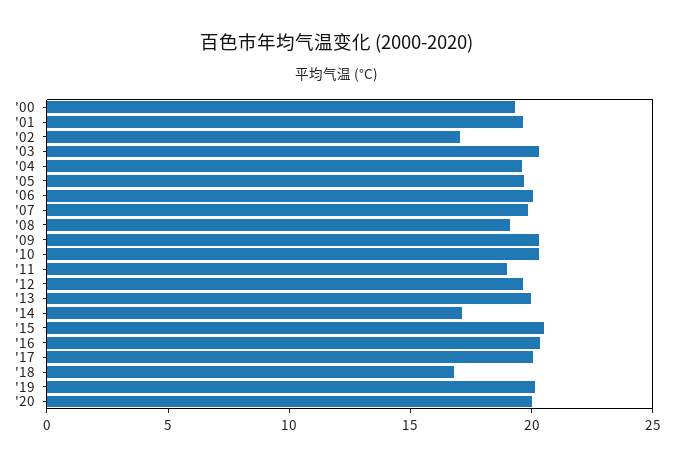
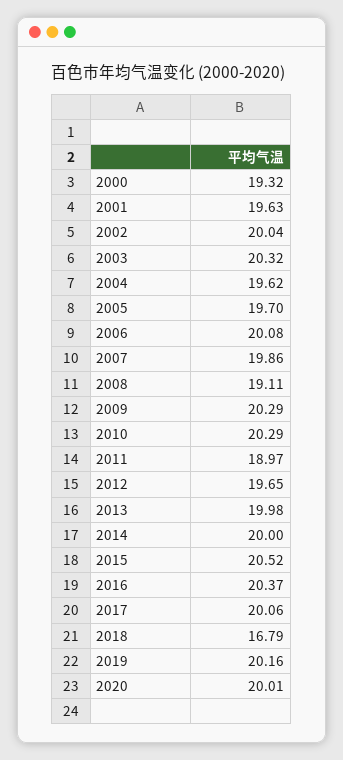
  {
    "'00": 19.32,
    "'01": 19.63,
-   "'02": 17,
+   "'02": 20.04,
    "'03": 20.32,
    "'04": 19.62,
    "'05": 19.7,
    "'06": 20.08,
    "'07": 19.86,
    "'08": 19.11,
    "'09": 20.29,
    "'10": 20.29,
    "'11": 18.97,
    "'12": 19.65,
    "'13": 19.98,
-   "'14": 17,
+   "'14": 20,
    "'15": 20.52,
    "'16": 20.37,
    "'17": 20.06,
    "'18": 16.79,
    "'19": 20.16,
    "'20": 20.01
  }

